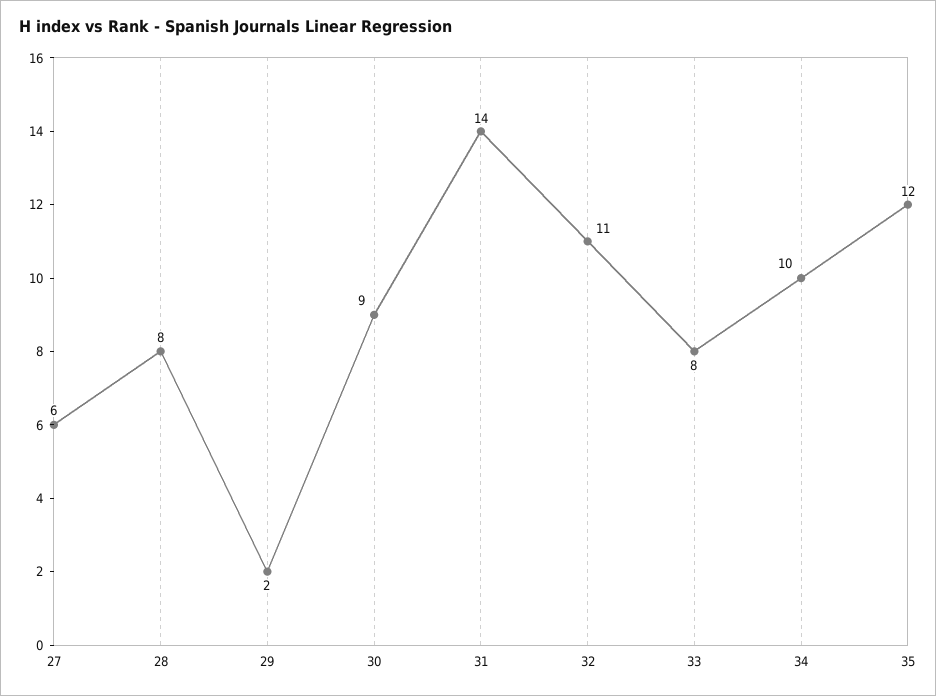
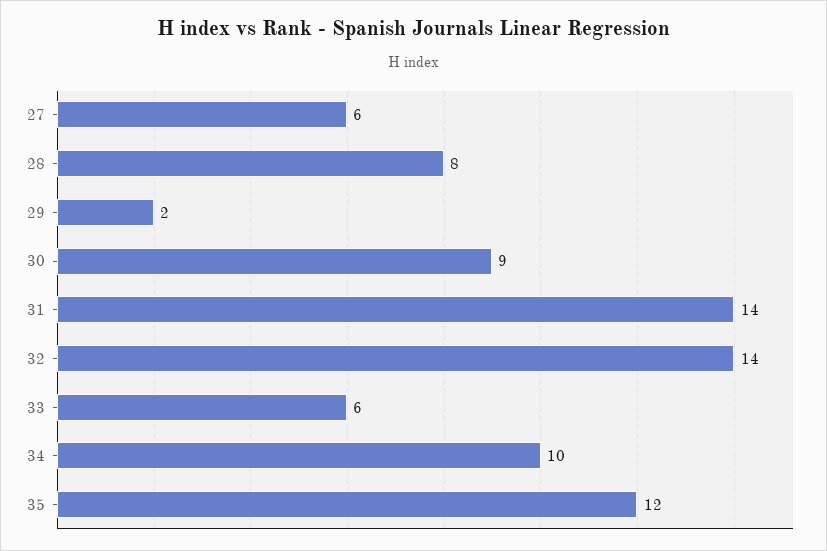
  {
    "27": 6,
    "28": 8,
    "29": 2,
    "30": 9,
    "31": 14,
-   "32": 11,
+   "32": 14,
-   "33": 8,
+   "33": 6,
    "34": 10,
    "35": 12
  }

